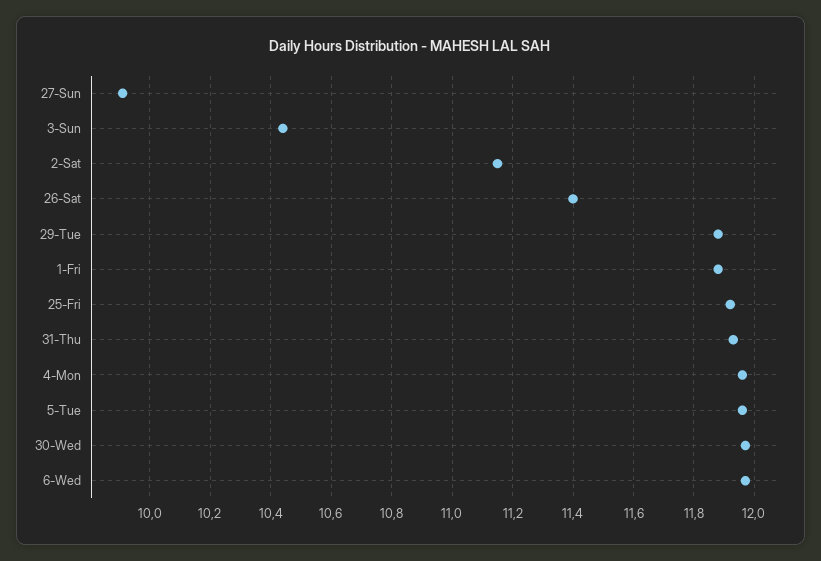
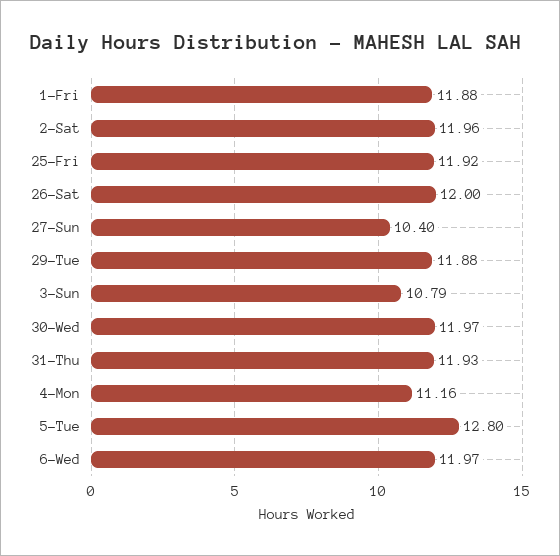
  {
-   "27-Sun": 9.9,
+   "27-Sun": 10.4,
-   "3-Sun": 10.45,
+   "3-Sun": 10.79,
-   "2-Sat": 11.15,
+   "2-Sat": 11.96,
-   "26-Sat": 11.4,
+   "26-Sat": 12,
    "29-Tue": 11.88,
    "1-Fri": 11.88,
    "25-Fri": 11.92,
    "31-Thu": 11.93,
-   "4-Mon": 11.95,
+   "4-Mon": 11.16,
-   "5-Tue": 11.95,
+   "5-Tue": 12.8,
    "30-Wed": 11.97,
    "6-Wed": 11.97
  }

